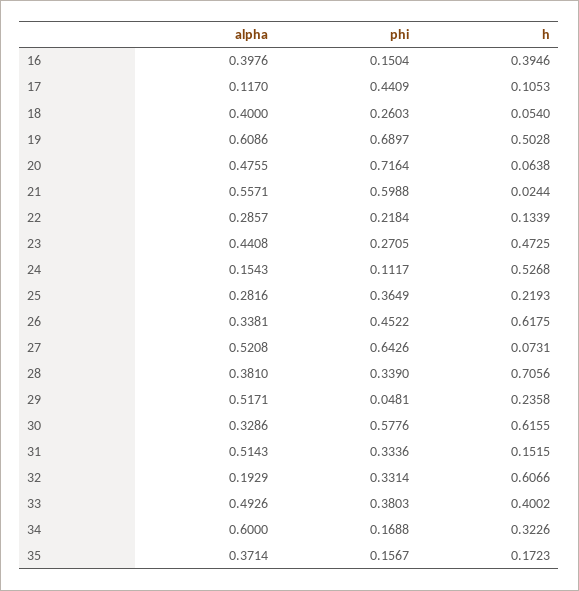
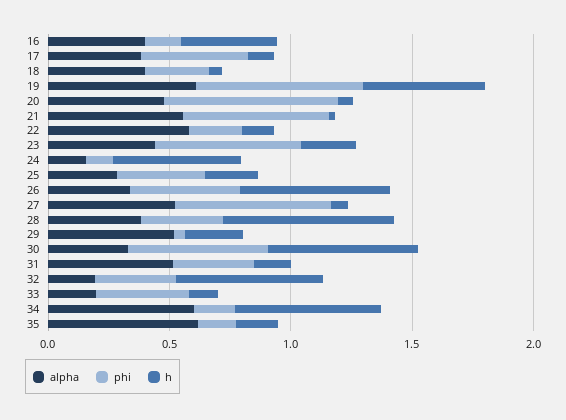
  {
    "alpha": {
      "16": 0.3976,
-     "17": 0.117,
+     "17": 0.4,
      "18": 0.4,
      "19": 0.6086,
      "20": 0.4755,
      "21": 0.5571,
-     "22": 0.2857,
+     "22": 0.6,
      "23": 0.4408,
      "24": 0.1543,
      "25": 0.2816,
      "26": 0.3381,
      "27": 0.5208,
      "28": 0.381,
      "29": 0.5171,
      "30": 0.3286,
      "31": 0.5143,
      "32": 0.1929,
-     "33": 0.4926,
+     "33": 0.2,
      "34": 0.6,
-     "35": 0.3714
+     "35": 0.6
    },
    "phi": {
      "16": 0.1504,
      "17": 0.4409,
      "18": 0.2603,
      "19": 0.6897,
      "20": 0.7164,
      "21": 0.5988,
      "22": 0.2184,
-     "23": 0.2705,
+     "23": 0.6,
      "24": 0.1117,
      "25": 0.3649,
      "26": 0.4522,
      "27": 0.6426,
      "28": 0.339,
      "29": 0.0481,
      "30": 0.5776,
      "31": 0.3336,
      "32": 0.3314,
      "33": 0.3803,
      "34": 0.1688,
      "35": 0.1567
    },
    "h": {
      "16": 0.3946,
      "17": 0.1053,
      "18": 0.054,
      "19": 0.5028,
      "20": 0.0638,
      "21": 0.0244,
      "22": 0.1339,
-     "23": 0.4725,
+     "23": 0.2,
      "24": 0.5268,
      "25": 0.2193,
      "26": 0.6175,
      "27": 0.0731,
      "28": 0.7056,
      "29": 0.2358,
      "30": 0.6155,
      "31": 0.1515,
      "32": 0.6066,
-     "33": 0.4002,
+     "33": 0.1,
-     "34": 0.3226,
+     "34": 0.6,
      "35": 0.1723
    }
  }

